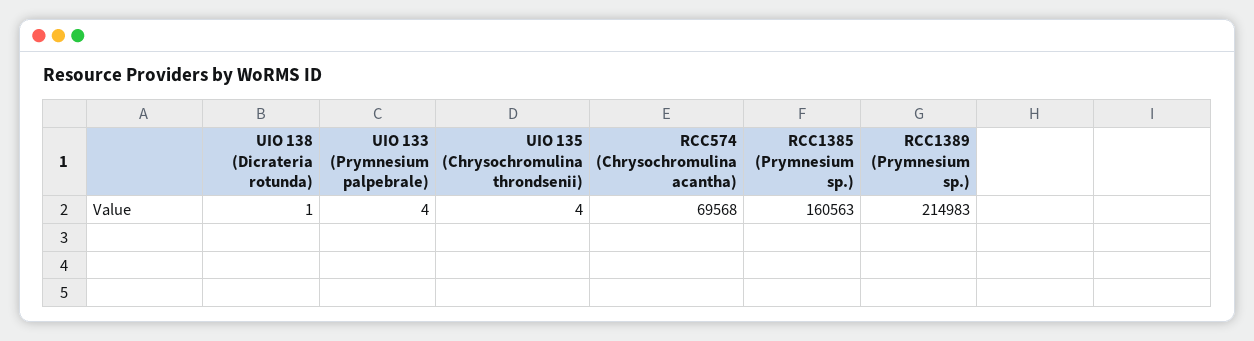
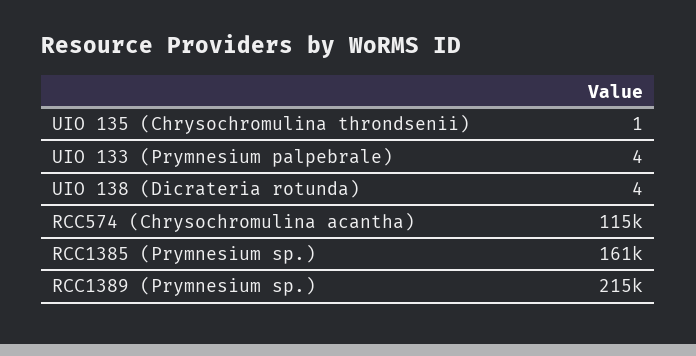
  {
-   "UIO 138 (Dicrateria rotunda)": 1,
+   "UIO 138 (Dicrateria rotunda)": 4,
    "UIO 133 (Prymnesium palpebrale)": 4,
-   "UIO 135 (Chrysochromulina throndsenii)": 4,
+   "UIO 135 (Chrysochromulina throndsenii)": 1,
-   "RCC574 (Chrysochromulina acantha)": 69568,
+   "RCC574 (Chrysochromulina acantha)": 115000,
    "RCC1385 (Prymnesium sp.)": 160563,
    "RCC1389 (Prymnesium sp.)": 214983
  }

